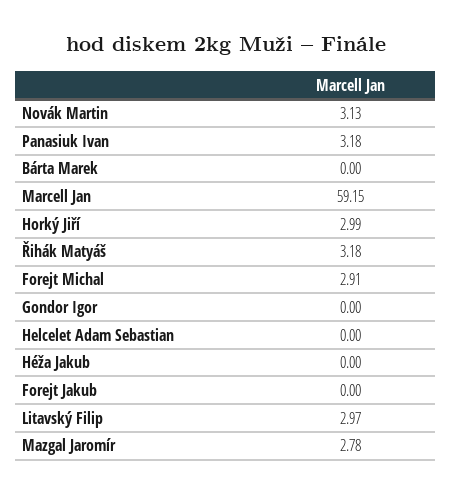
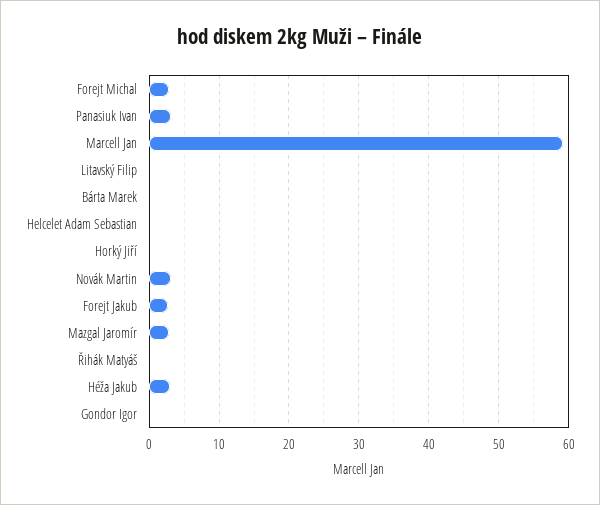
  {
    "Novák Martin": 3.13,
    "Panasiuk Ivan": 3.18,
    "Bárta Marek": 0,
    "Marcell Jan": 59.15,
-   "Horký Jiří": 2.99,
+   "Horký Jiří": 0,
-   "Řihák Matyáš": 3.18,
+   "Řihák Matyáš": 0,
    "Forejt Michal": 2.91,
    "Gondor Igor": 0,
    "Helcelet Adam Sebastian": 0,
-   "Héža Jakub": 0,
+   "Héža Jakub": 3,
-   "Forejt Jakub": 0,
+   "Forejt Jakub": 3,
-   "Litavský Filip": 2.97,
+   "Litavský Filip": 0,
    "Mazgal Jaromír": 2.78
  }

